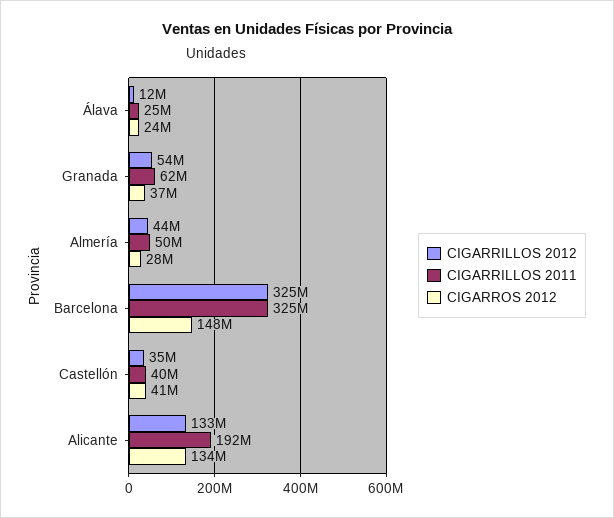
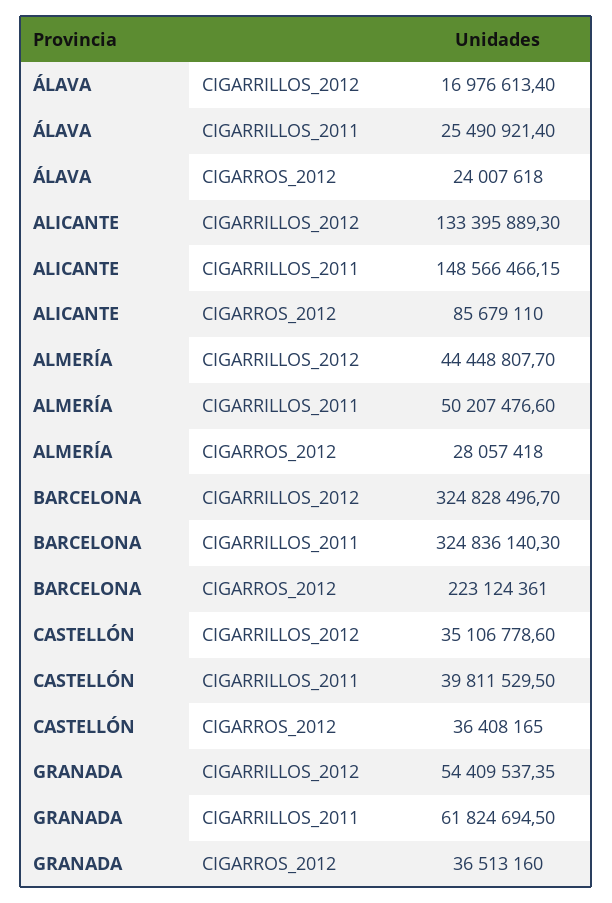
  {
    "CIGARRILLOS 2012": {
-     "Álava": 12000000,
+     "Álava": 16976613.4,
      "Granada": 54409537.35,
      "Almería": 44448807.7,
      "Barcelona": 324828496.7,
      "Castellón": 35106778.6,
      "Alicante": 133395889.3
    },
    "CIGARRILLOS 2011": {
      "Álava": 25490921.4,
      "Granada": 61824694.5,
      "Almería": 50207476.6,
      "Barcelona": 324836140.3,
      "Castellón": 39811529.5,
-     "Alicante": 192000000
+     "Alicante": 148566466.15
    },
    "CIGARROS 2012": {
      "Álava": 24007618,
      "Granada": 36513160,
      "Almería": 28057418,
-     "Barcelona": 148000000,
+     "Barcelona": 223124361,
-     "Castellón": 41000000,
+     "Castellón": 36408165,
-     "Alicante": 134000000
+     "Alicante": 85679110
    }
  }

